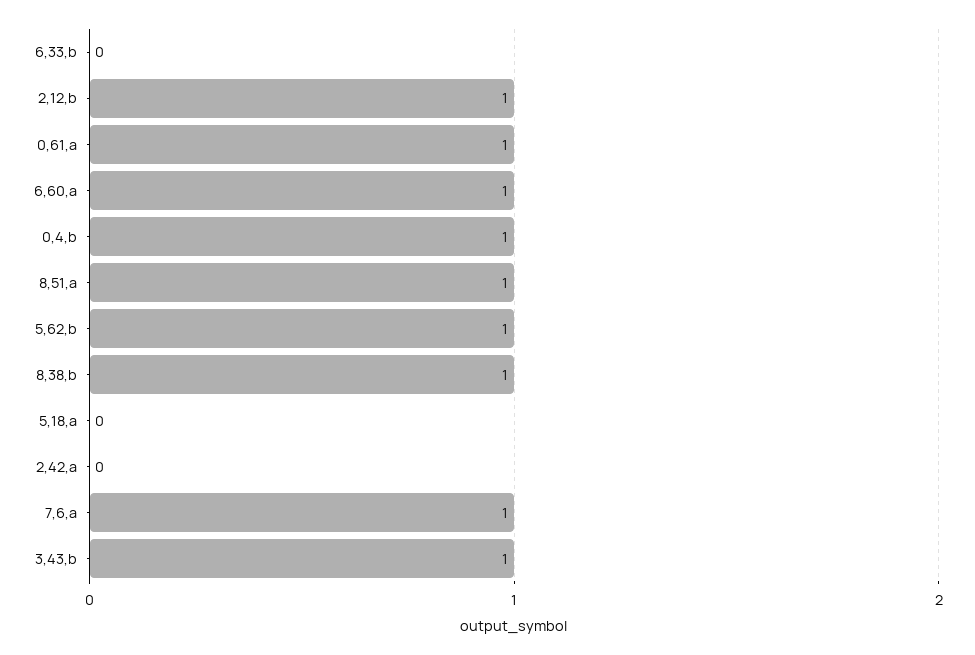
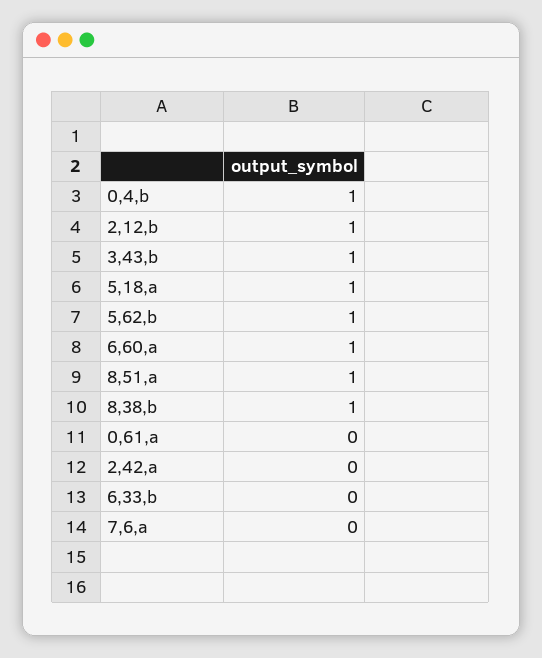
  {
    "6,33,b": 0,
    "2,12,b": 1,
-   "0,61,a": 1,
+   "0,61,a": 0,
    "6,60,a": 1,
    "0,4,b": 1,
    "8,51,a": 1,
    "5,62,b": 1,
    "8,38,b": 1,
-   "5,18,a": 0,
+   "5,18,a": 1,
    "2,42,a": 0,
-   "7,6,a": 1,
+   "7,6,a": 0,
    "3,43,b": 1
  }

